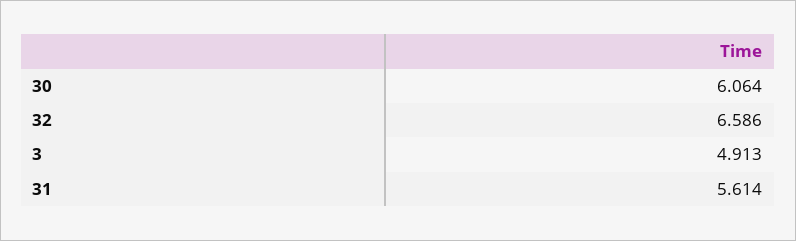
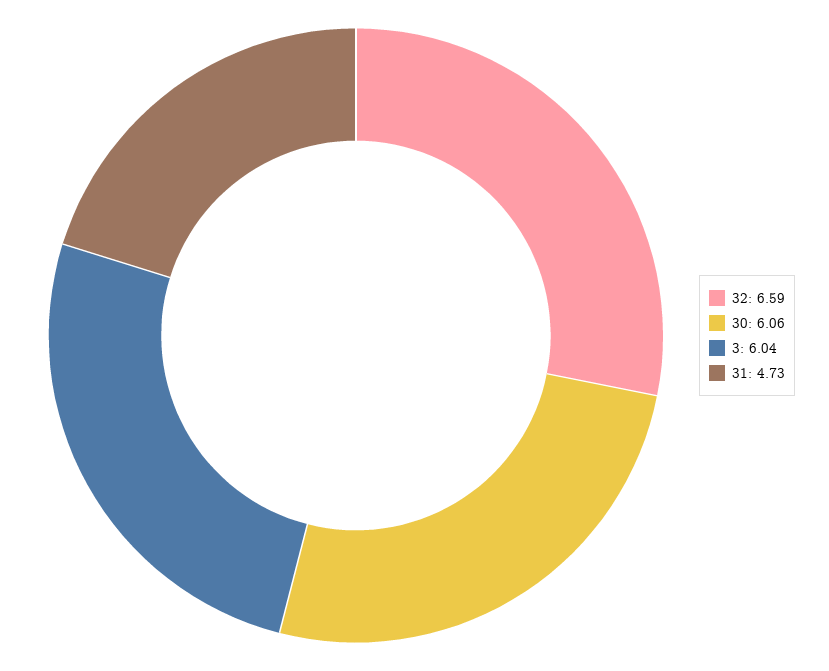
  {
    "30": 6.064,
    "32": 6.586,
-   "3": 4.913,
+   "3": 6.04,
-   "31": 5.614
+   "31": 4.73
  }

